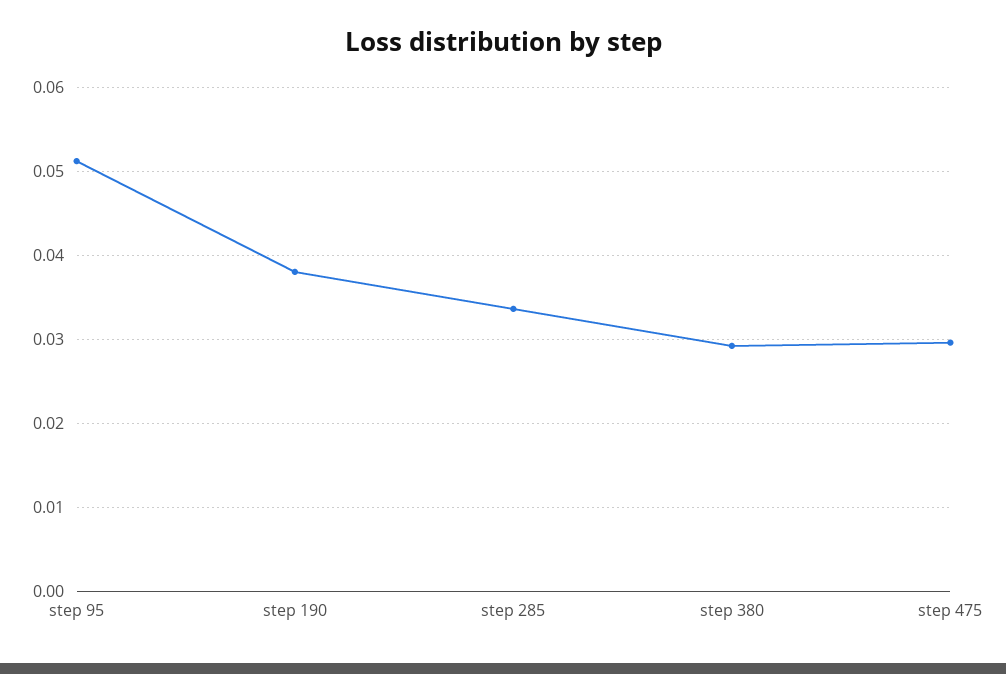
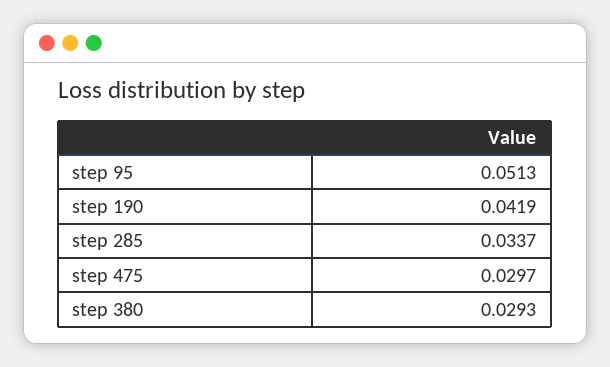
  {
    "step 95": 0.0513,
-   "step 190": 0.038,
+   "step 190": 0.0419,
    "step 285": 0.0337,
    "step 380": 0.0293,
    "step 475": 0.0297
  }

